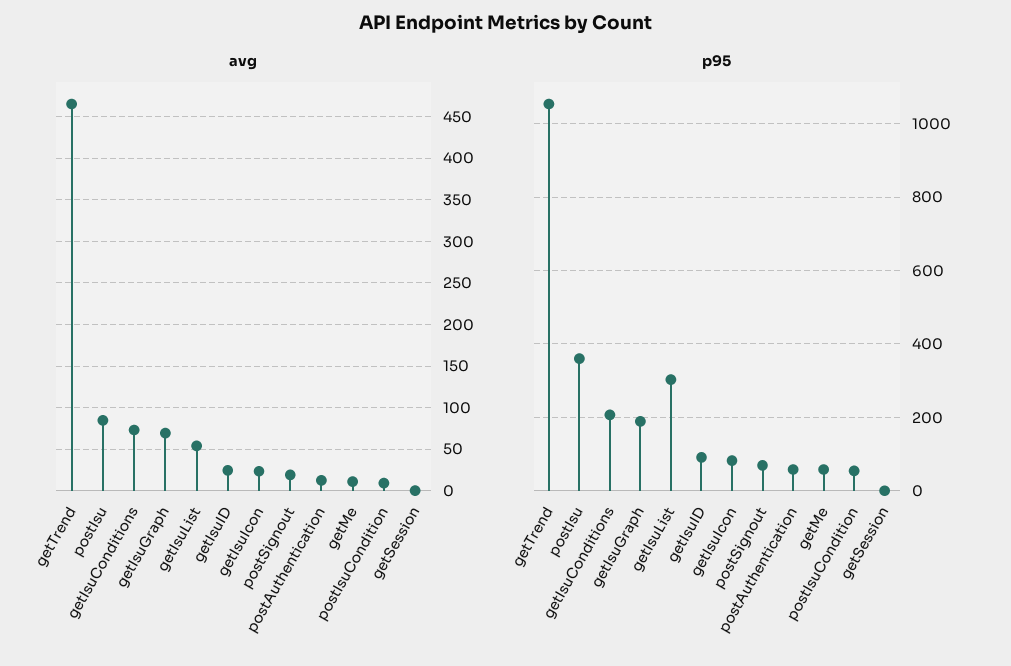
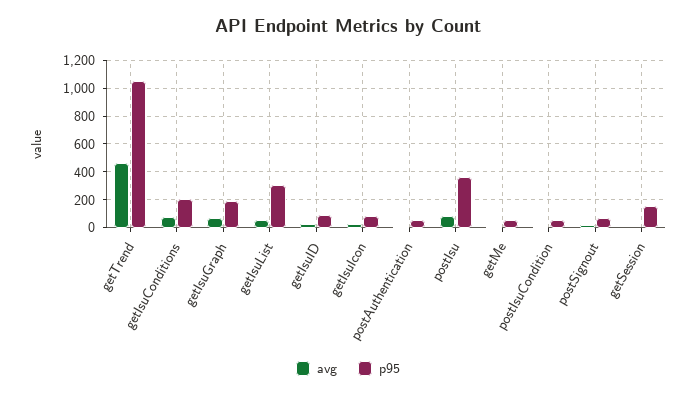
  {
    "avg": {
      "getTrend": 470,
      "postIsu": 80,
      "getIsuConditions": 70,
      "getIsuGraph": 70,
      "getIsuList": 50,
      "getIsuID": 20,
      "getIsuIcon": 20,
      "postSignout": 20,
      "postAuthentication": 10,
      "getMe": 10,
      "postIsuCondition": 10,
      "getSession": 0
    },
    "p95": {
      "getTrend": 1060,
      "postIsu": 360,
      "getIsuConditions": 200,
      "getIsuGraph": 180,
      "getIsuList": 300,
      "getIsuID": 100,
      "getIsuIcon": 80,
      "postSignout": 60,
      "postAuthentication": 60,
      "getMe": 60,
      "postIsuCondition": 60,
-     "getSession": 0
+     "getSession": 150
    }
  }

